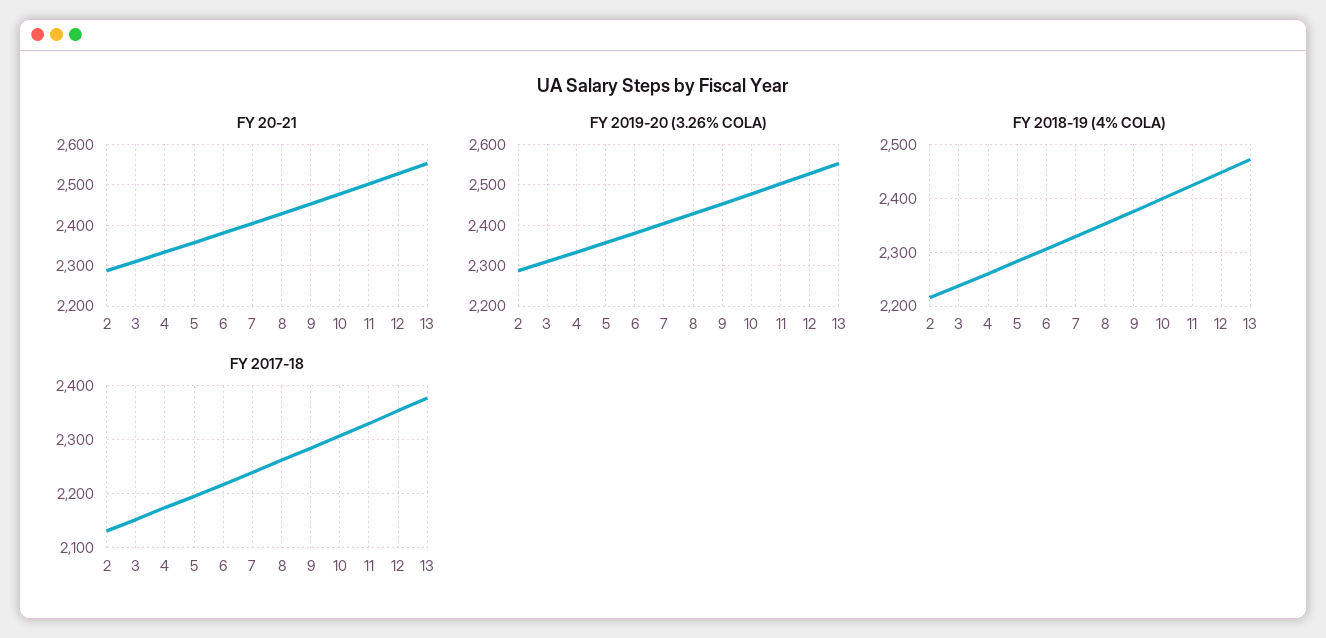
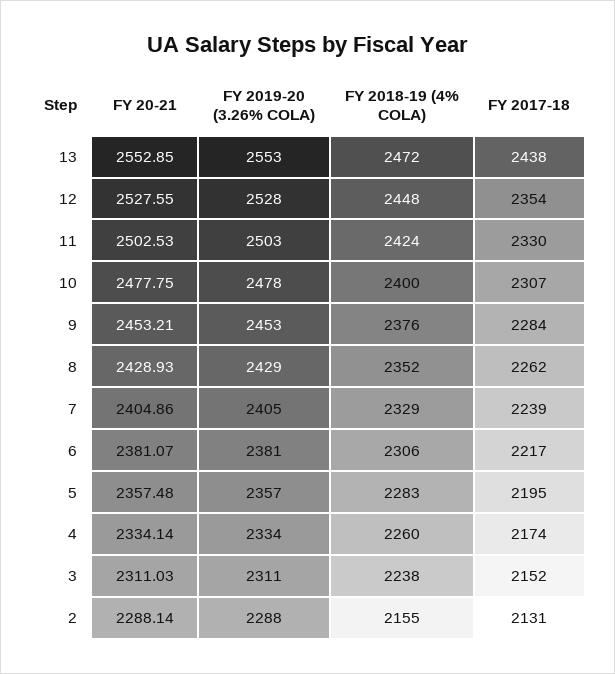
  {
    "FY 20-21": {
      "2": 2288.14,
      "3": 2311.03,
      "4": 2334.14,
      "5": 2357.48,
      "6": 2381.07,
      "7": 2404.86,
      "8": 2428.93,
      "9": 2453.21,
      "10": 2477.75,
      "11": 2502.53,
      "12": 2527.55,
      "13": 2552.85
    },
    "FY 2019-20 (3.26% COLA)": {
      "2": 2288,
      "3": 2311,
      "4": 2334,
      "5": 2357,
      "6": 2381,
      "7": 2405,
      "8": 2429,
      "9": 2453,
      "10": 2478,
      "11": 2503,
      "12": 2528,
      "13": 2553
    },
    "FY 2018-19 (4% COLA)": {
-     "2": 2220,
+     "2": 2155,
      "3": 2238,
      "4": 2260,
      "5": 2283,
      "6": 2306,
      "7": 2329,
      "8": 2352,
      "9": 2376,
      "10": 2400,
      "11": 2424,
      "12": 2448,
      "13": 2472
    },
    "FY 2017-18": {
      "2": 2131,
      "3": 2152,
      "4": 2174,
      "5": 2195,
      "6": 2217,
      "7": 2239,
      "8": 2262,
      "9": 2284,
      "10": 2307,
      "11": 2330,
      "12": 2354,
-     "13": 2380
+     "13": 2438
    }
  }

